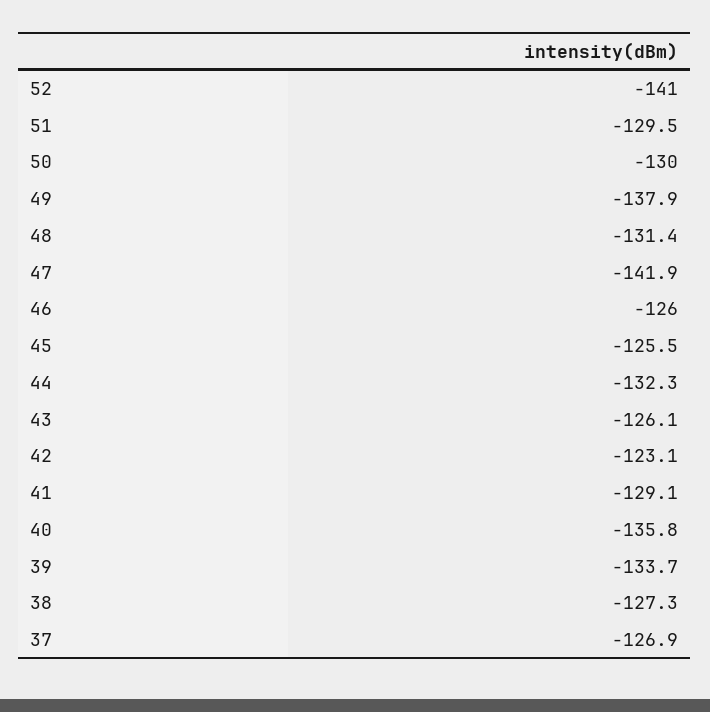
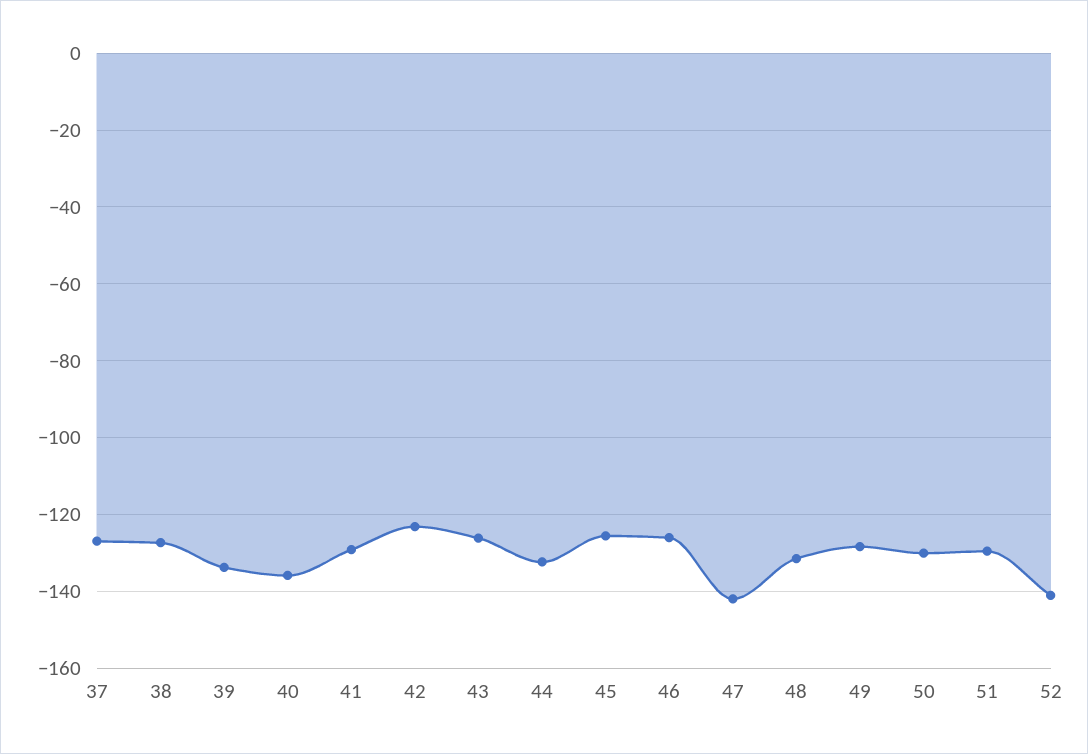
  {
    "52": -141,
    "51": -129.5,
    "50": -130,
-   "49": -137.9,
+   "49": -128,
    "48": -131.4,
    "47": -141.9,
    "46": -126,
    "45": -125.5,
    "44": -132.3,
    "43": -126.1,
    "42": -123.1,
    "41": -129.1,
    "40": -135.8,
    "39": -133.7,
    "38": -127.3,
    "37": -126.9
  }

